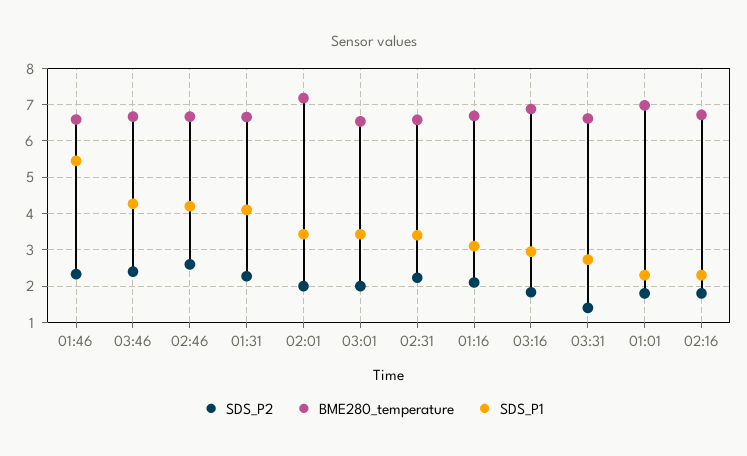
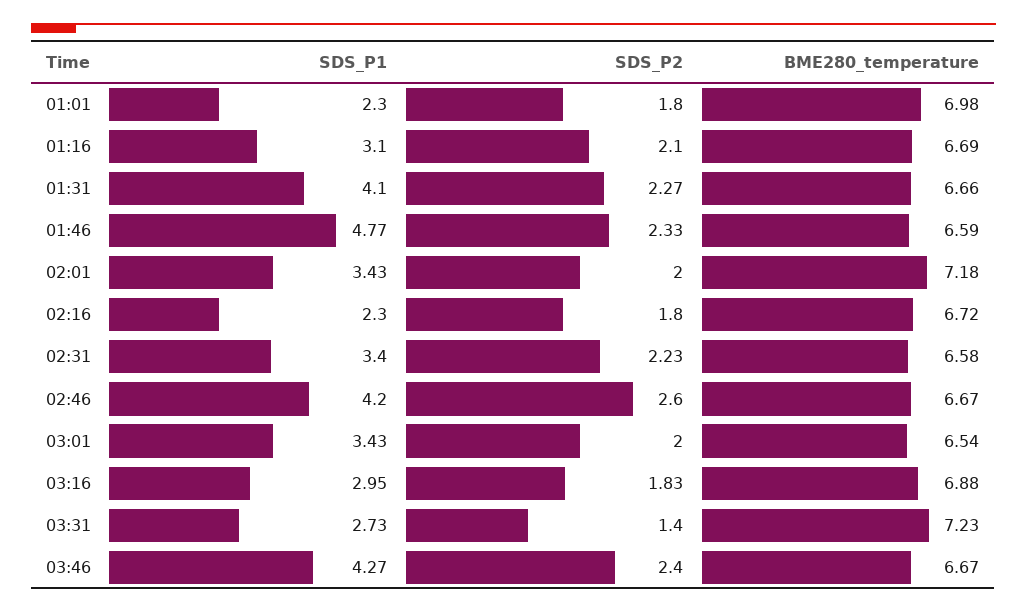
  {
    "SDS_P2": {
      "01:46": 2.33,
      "03:46": 2.4,
      "02:46": 2.6,
      "01:31": 2.27,
      "02:01": 2,
      "03:01": 2,
      "02:31": 2.23,
      "01:16": 2.1,
      "03:16": 1.83,
      "03:31": 1.4,
      "01:01": 1.8,
      "02:16": 1.8
    },
    "BME280_temperature": {
      "01:46": 6.59,
      "03:46": 6.67,
      "02:46": 6.67,
      "01:31": 6.66,
      "02:01": 7.18,
      "03:01": 6.54,
      "02:31": 6.58,
      "01:16": 6.69,
      "03:16": 6.88,
-     "03:31": 6.6,
+     "03:31": 7.23,
      "01:01": 6.98,
      "02:16": 6.72
    },
    "SDS_P1": {
-     "01:46": 5.4,
+     "01:46": 4.77,
      "03:46": 4.27,
      "02:46": 4.2,
      "01:31": 4.1,
      "02:01": 3.43,
      "03:01": 3.43,
      "02:31": 3.4,
      "01:16": 3.1,
      "03:16": 2.95,
      "03:31": 2.73,
      "01:01": 2.3,
      "02:16": 2.3
    }
  }

